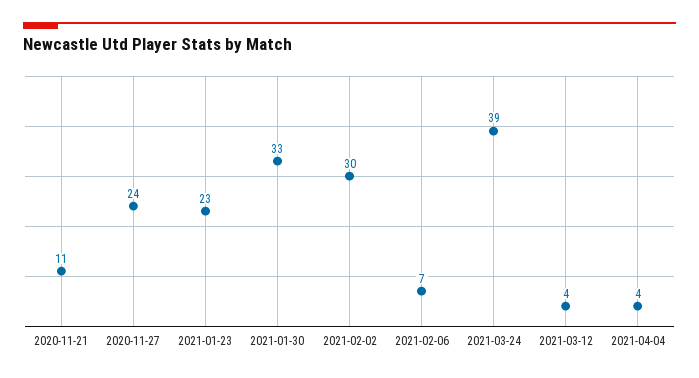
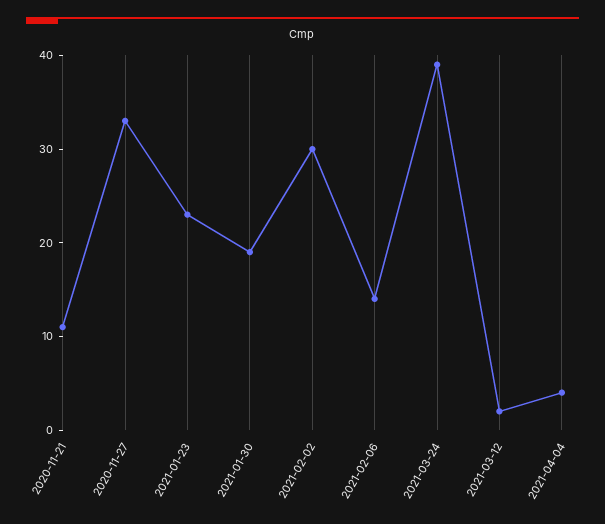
  {
    "2020-11-21": 11,
-   "2020-11-27": 24,
+   "2020-11-27": 33,
    "2021-01-23": 23,
-   "2021-01-30": 33,
+   "2021-01-30": 19,
    "2021-02-02": 30,
-   "2021-02-06": 7,
+   "2021-02-06": 14,
    "2021-03-24": 39,
-   "2021-03-12": 4,
+   "2021-03-12": 2,
    "2021-04-04": 4
  }

